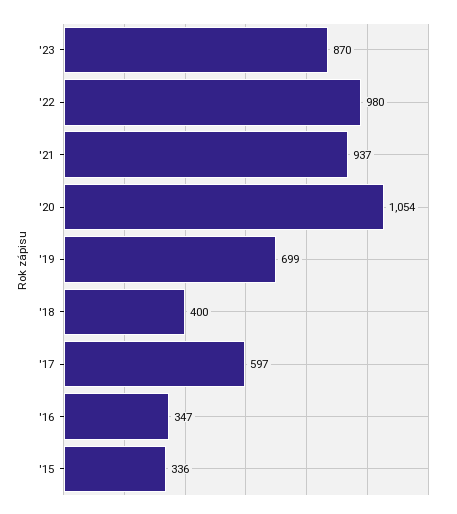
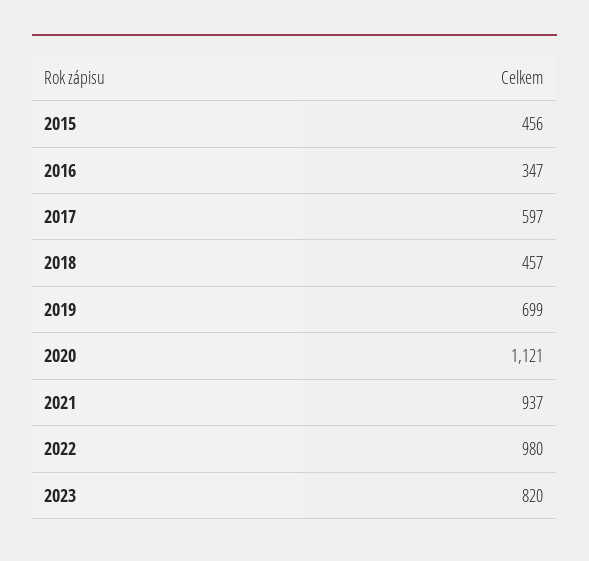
  {
-   "'23": 870,
+   "'23": 820,
    "'22": 980,
    "'21": 937,
-   "'20": 1054,
+   "'20": 1121,
    "'19": 699,
-   "'18": 400,
+   "'18": 457,
    "'17": 597,
    "'16": 347,
-   "'15": 336
+   "'15": 456
  }

